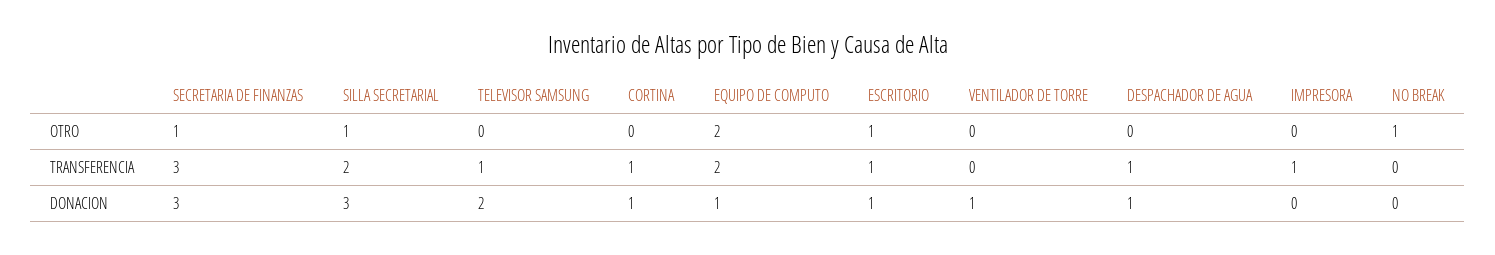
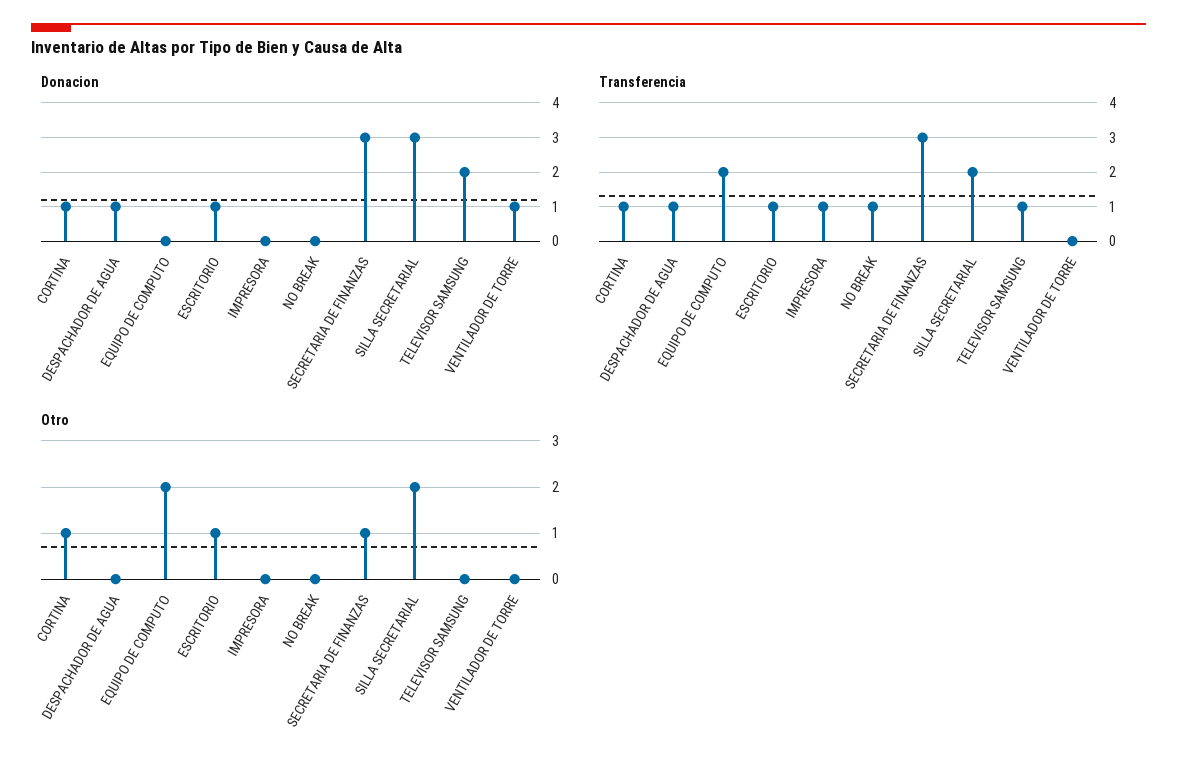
  {
    "OTRO": {
      "SECRETARIA DE FINANZAS": 1,
-     "SILLA SECRETARIAL": 1,
+     "SILLA SECRETARIAL": 2,
      "TELEVISOR SAMSUNG": 0,
-     "CORTINA": 0,
+     "CORTINA": 1,
      "EQUIPO DE COMPUTO": 2,
      "ESCRITORIO": 1,
      "VENTILADOR DE TORRE": 0,
      "DESPACHADOR DE AGUA": 0,
      "IMPRESORA": 0,
-     "NO BREAK": 1
+     "NO BREAK": 0
    },
    "TRANSFERENCIA": {
      "SECRETARIA DE FINANZAS": 3,
      "SILLA SECRETARIAL": 2,
      "TELEVISOR SAMSUNG": 1,
      "CORTINA": 1,
      "EQUIPO DE COMPUTO": 2,
      "ESCRITORIO": 1,
      "VENTILADOR DE TORRE": 0,
      "DESPACHADOR DE AGUA": 1,
      "IMPRESORA": 1,
-     "NO BREAK": 0
+     "NO BREAK": 1
    },
    "DONACION": {
      "SECRETARIA DE FINANZAS": 3,
      "SILLA SECRETARIAL": 3,
      "TELEVISOR SAMSUNG": 2,
      "CORTINA": 1,
-     "EQUIPO DE COMPUTO": 1,
+     "EQUIPO DE COMPUTO": 0,
      "ESCRITORIO": 1,
      "VENTILADOR DE TORRE": 1,
      "DESPACHADOR DE AGUA": 1,
      "IMPRESORA": 0,
      "NO BREAK": 0
    }
  }

